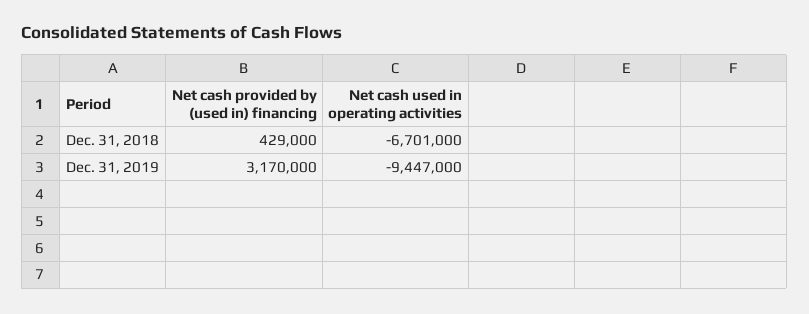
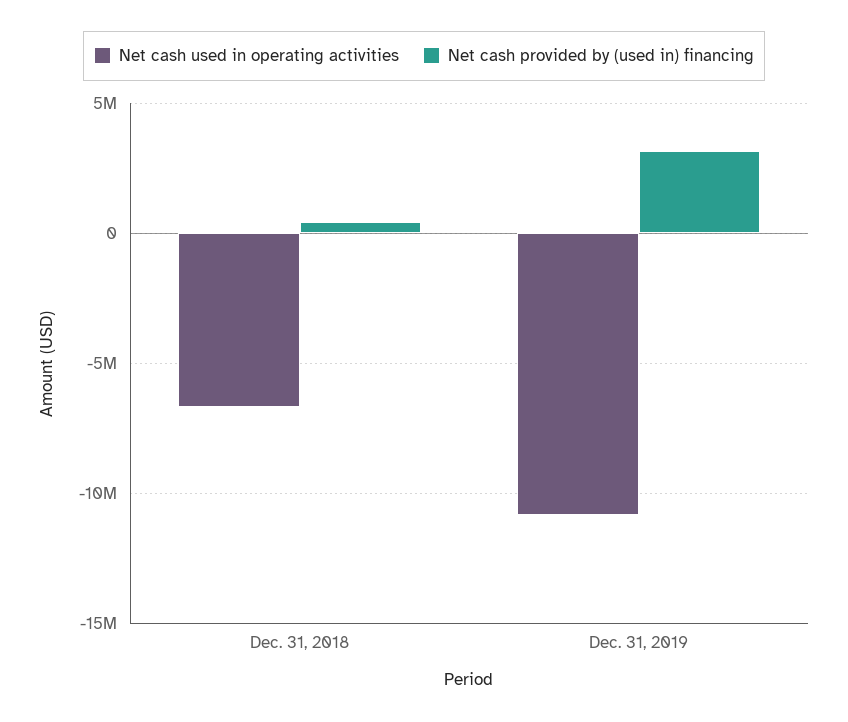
  {
    "Net cash provided by (used in) financing": {
      "Dec. 31, 2018": 429000,
      "Dec. 31, 2019": 3170000
    },
    "Net cash used in operating activities": {
      "Dec. 31, 2018": -6701000,
-     "Dec. 31, 2019": -9447000
+     "Dec. 31, 2019": -11000000
    }
  }

